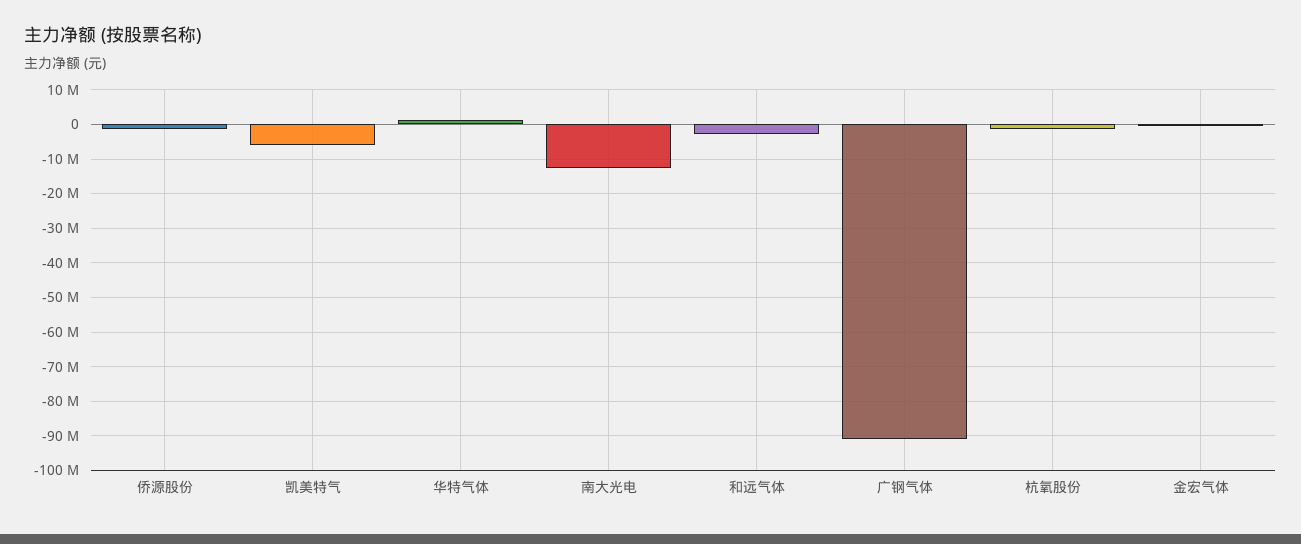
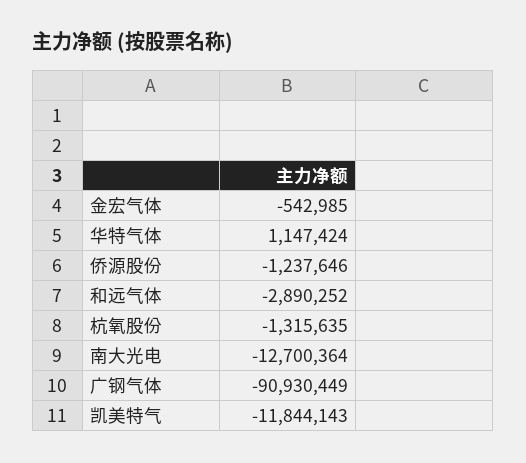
  {
    "侨源股份": -1237646,
-   "凯美特气": -6000000,
+   "凯美特气": -11844143,
    "华特气体": 1147424,
    "南大光电": -12700364,
    "和远气体": -2890252,
    "广钢气体": -90930449,
    "杭氧股份": -1315635,
    "金宏气体": -542985
  }

